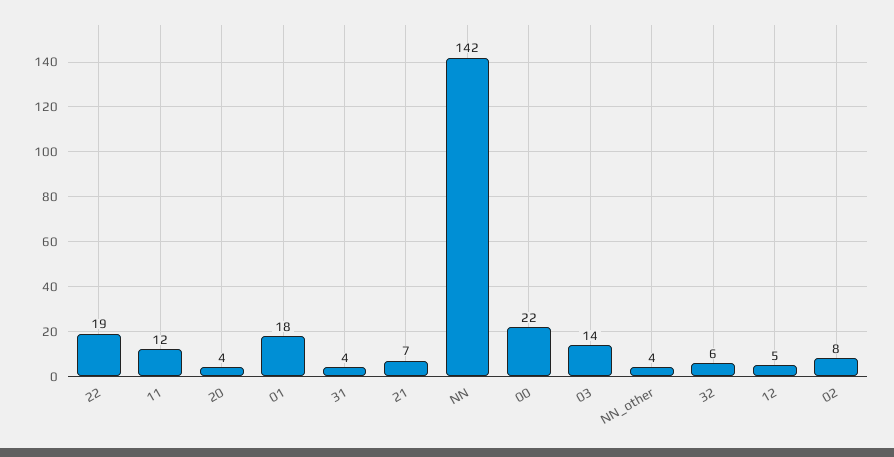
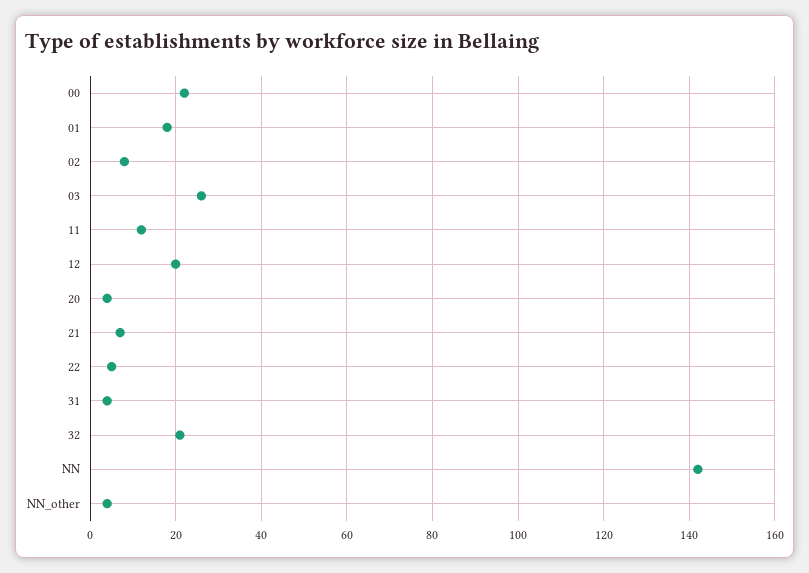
  {
-   "22": 19,
+   "22": 5,
    "11": 12,
    "20": 4,
    "01": 18,
    "31": 4,
    "21": 7,
    "NN": 142,
    "00": 22,
-   "03": 14,
+   "03": 25,
    "NN_other": 4,
-   "32": 6,
+   "32": 20,
-   "12": 5,
+   "12": 20,
    "02": 8
  }

